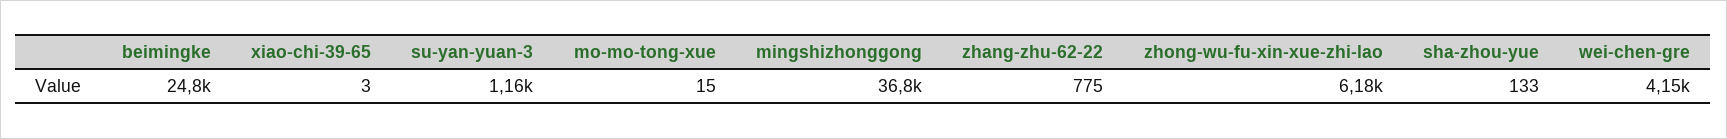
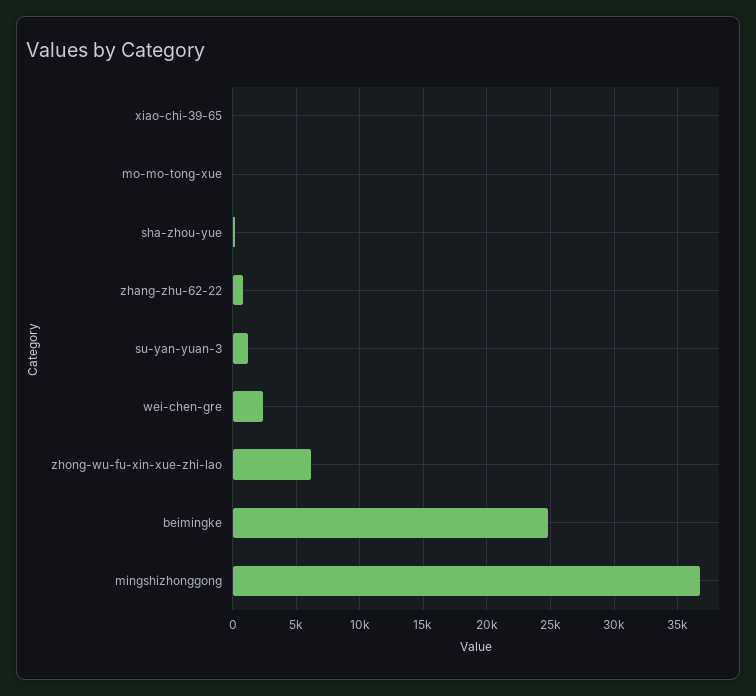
  {
    "beimingke": 24800,
    "xiao-chi-39-65": 3,
    "su-yan-yuan-3": 1160,
    "mo-mo-tong-xue": 15,
    "mingshizhonggong": 36800,
    "zhang-zhu-62-22": 775,
    "zhong-wu-fu-xin-xue-zhi-lao": 6180,
    "sha-zhou-yue": 133,
-   "wei-chen-gre": 4150
+   "wei-chen-gre": 2500
  }

